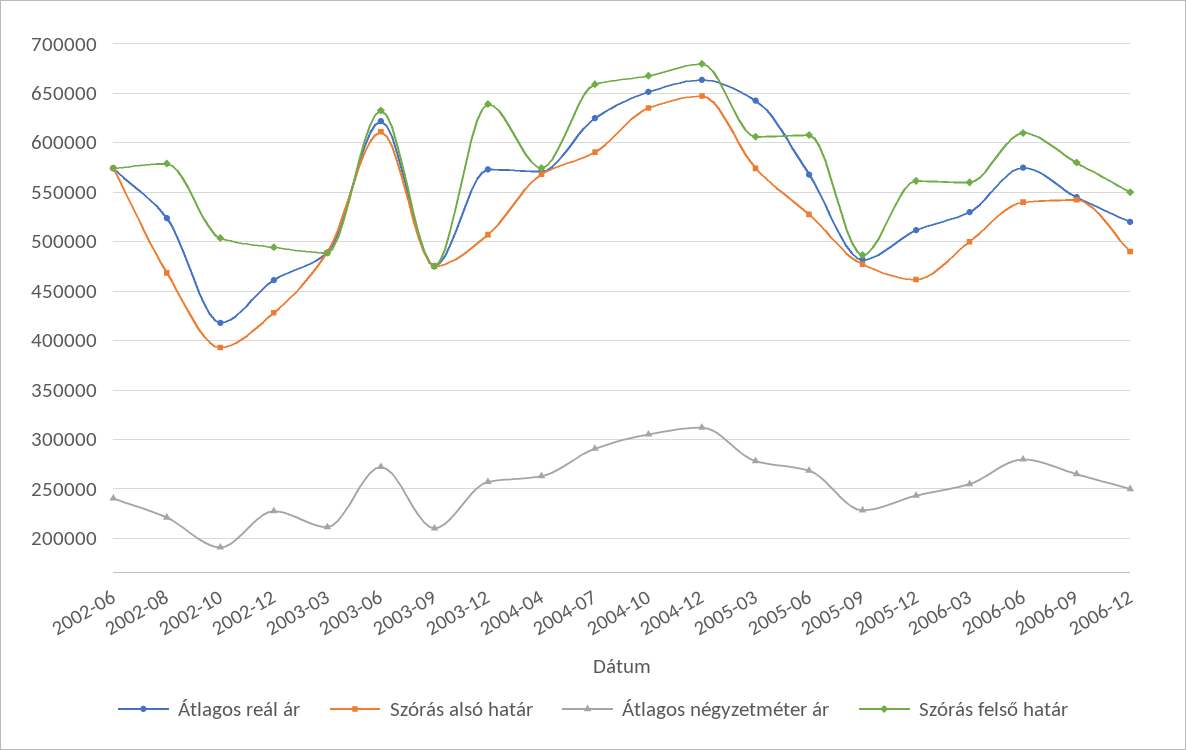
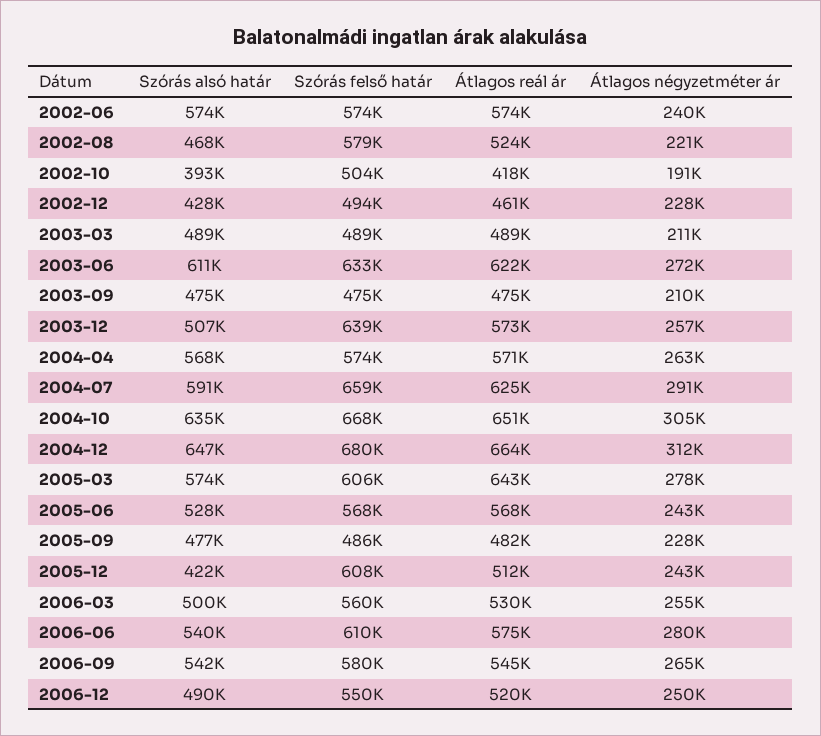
  {
    "Átlagos reál ár": {
      "2002-06": 574000,
      "2002-08": 524000,
      "2002-10": 418000,
      "2002-12": 461000,
      "2003-03": 489000,
      "2003-06": 622000,
      "2003-09": 475000,
      "2003-12": 573000,
      "2004-04": 571000,
      "2004-07": 625000,
      "2004-10": 651000,
      "2004-12": 664000,
      "2005-03": 643000,
      "2005-06": 568000,
      "2005-09": 482000,
      "2005-12": 512000,
      "2006-03": 530000,
      "2006-06": 575000,
      "2006-09": 545000,
      "2006-12": 520000
    },
    "Szórás alsó határ": {
      "2002-06": 574000,
      "2002-08": 468000,
      "2002-10": 393000,
      "2002-12": 428000,
      "2003-03": 489000,
      "2003-06": 611000,
      "2003-09": 475000,
      "2003-12": 507000,
      "2004-04": 568000,
      "2004-07": 591000,
      "2004-10": 635000,
      "2004-12": 647000,
      "2005-03": 574000,
      "2005-06": 528000,
      "2005-09": 477000,
-     "2005-12": 460000,
+     "2005-12": 422000,
      "2006-03": 500000,
      "2006-06": 540000,
      "2006-09": 542000,
      "2006-12": 490000
    },
    "Átlagos négyzetméter ár": {
      "2002-06": 240000,
      "2002-08": 221000,
      "2002-10": 191000,
      "2002-12": 228000,
      "2003-03": 211000,
      "2003-06": 272000,
      "2003-09": 210000,
      "2003-12": 257000,
      "2004-04": 263000,
      "2004-07": 291000,
      "2004-10": 305000,
      "2004-12": 312000,
      "2005-03": 278000,
-     "2005-06": 270000,
+     "2005-06": 243000,
      "2005-09": 228000,
      "2005-12": 243000,
      "2006-03": 255000,
      "2006-06": 280000,
      "2006-09": 265000,
      "2006-12": 250000
    },
    "Szórás felső határ": {
      "2002-06": 574000,
      "2002-08": 579000,
      "2002-10": 504000,
      "2002-12": 494000,
      "2003-03": 489000,
      "2003-06": 633000,
      "2003-09": 475000,
      "2003-12": 639000,
      "2004-04": 574000,
      "2004-07": 659000,
      "2004-10": 668000,
      "2004-12": 680000,
      "2005-03": 606000,
-     "2005-06": 610000,
+     "2005-06": 568000,
      "2005-09": 486000,
-     "2005-12": 560000,
+     "2005-12": 608000,
      "2006-03": 560000,
      "2006-06": 610000,
      "2006-09": 580000,
      "2006-12": 550000
    }
  }

